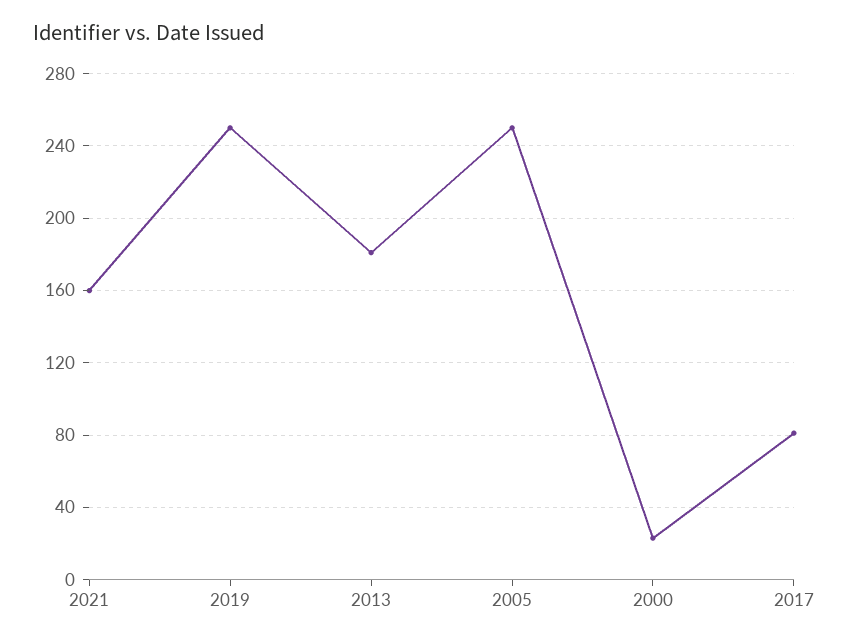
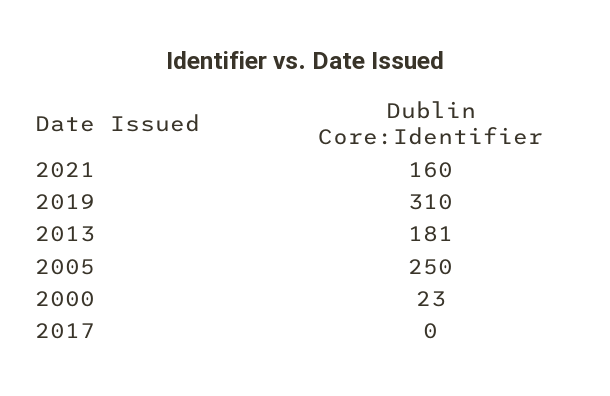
  {
    "2021": 160,
-   "2019": 250,
+   "2019": 310,
    "2013": 181,
    "2005": 250,
    "2000": 23,
-   "2017": 80
+   "2017": 0
  }

